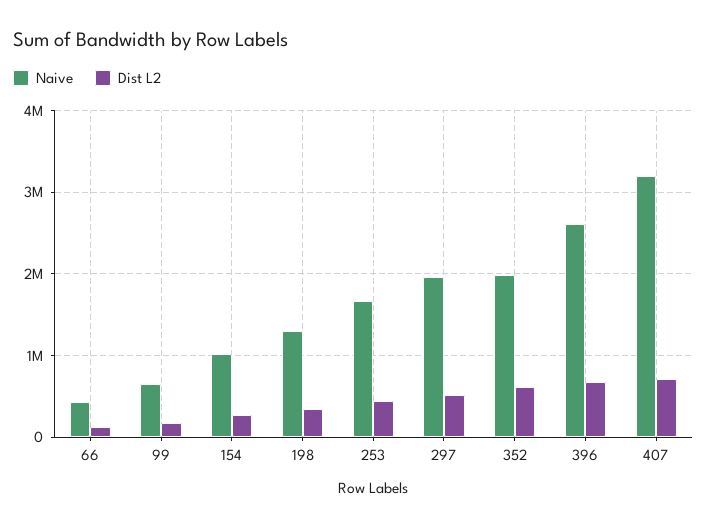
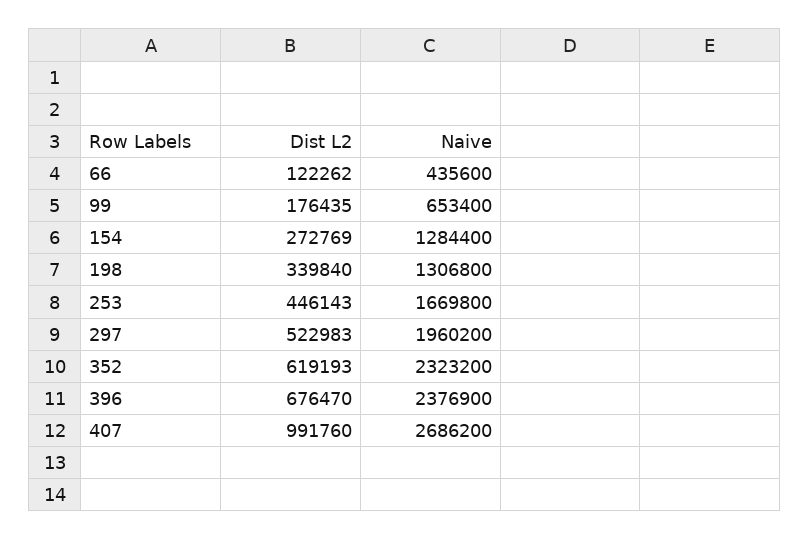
  {
    "Naive": {
      "66": 435600,
      "99": 653400,
-     "154": 1000000,
+     "154": 1284400,
      "198": 1306800,
      "253": 1669800,
      "297": 1960200,
-     "352": 2000000,
+     "352": 2323200,
-     "396": 2600000,
+     "396": 2376900,
-     "407": 3200000
+     "407": 2686200
    },
    "Dist L2": {
      "66": 122262,
      "99": 176435,
      "154": 272769,
      "198": 339840,
      "253": 446143,
      "297": 522983,
      "352": 619193,
      "396": 676470,
-     "407": 700000
+     "407": 991760
    }
  }

